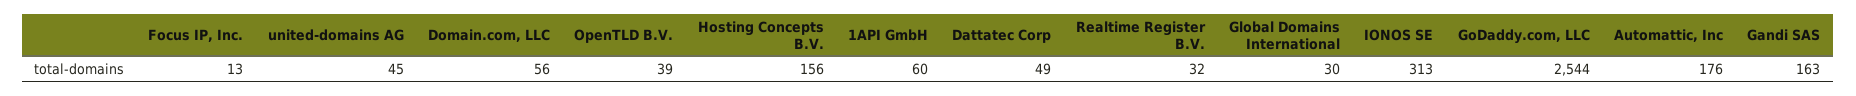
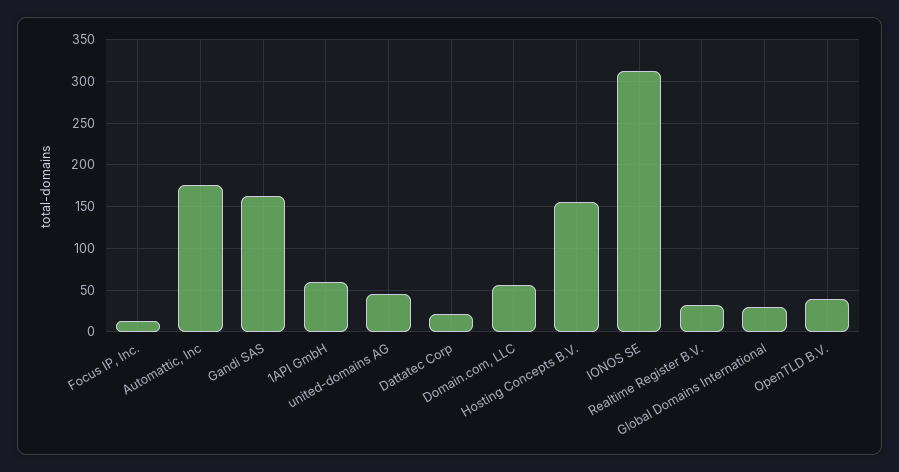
  {
    "Focus IP, Inc.": 13,
    "united-domains AG": 45,
    "Domain.com, LLC": 56,
    "OpenTLD B.V.": 39,
    "Hosting Concepts B.V.": 156,
    "1API GmbH": 60,
-   "Dattatec Corp": 49,
+   "Dattatec Corp": 20,
    "Realtime Register B.V.": 32,
    "Global Domains International": 30,
    "IONOS SE": 313,
-   "GoDaddy.com, LLC": 2544,
    "Automattic, Inc": 176,
    "Gandi SAS": 163
  }

